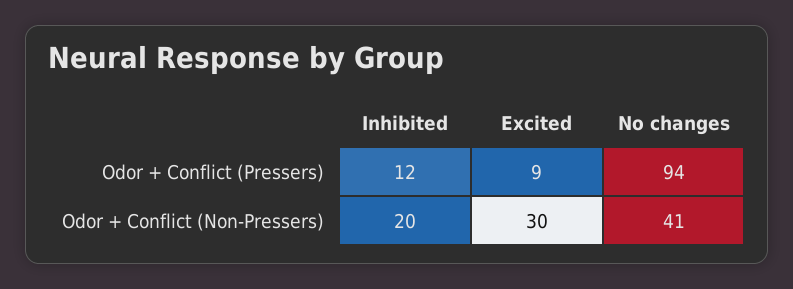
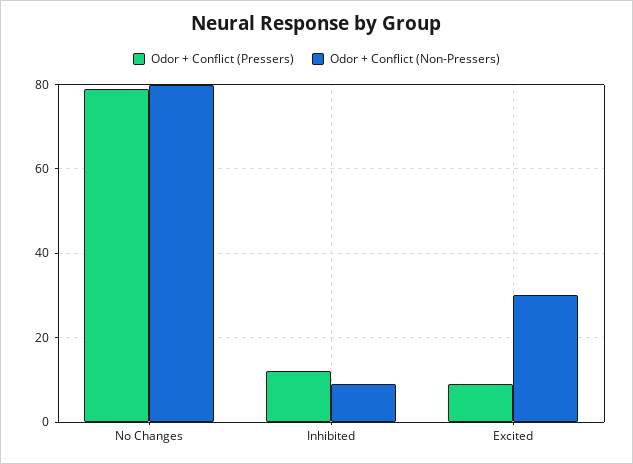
  {
    "Odor + Conflict (Pressers)": {
      "Inhibited": 12,
      "Excited": 9,
-     "No changes": 94
+     "No changes": 80
    },
    "Odor + Conflict (Non-Pressers)": {
-     "Inhibited": 20,
+     "Inhibited": 10,
      "Excited": 30,
-     "No changes": 41
+     "No changes": 80
    }
  }

